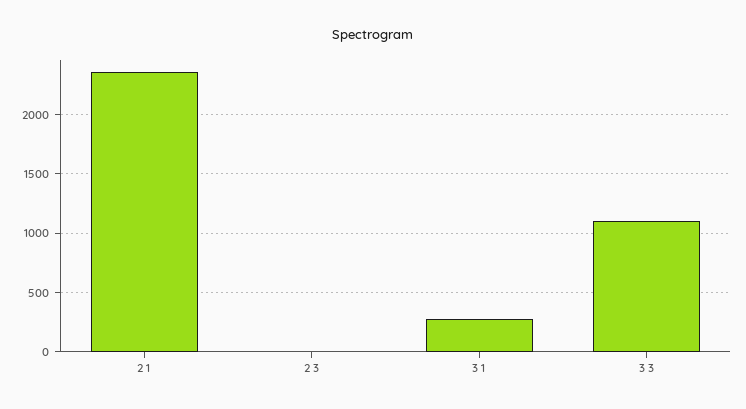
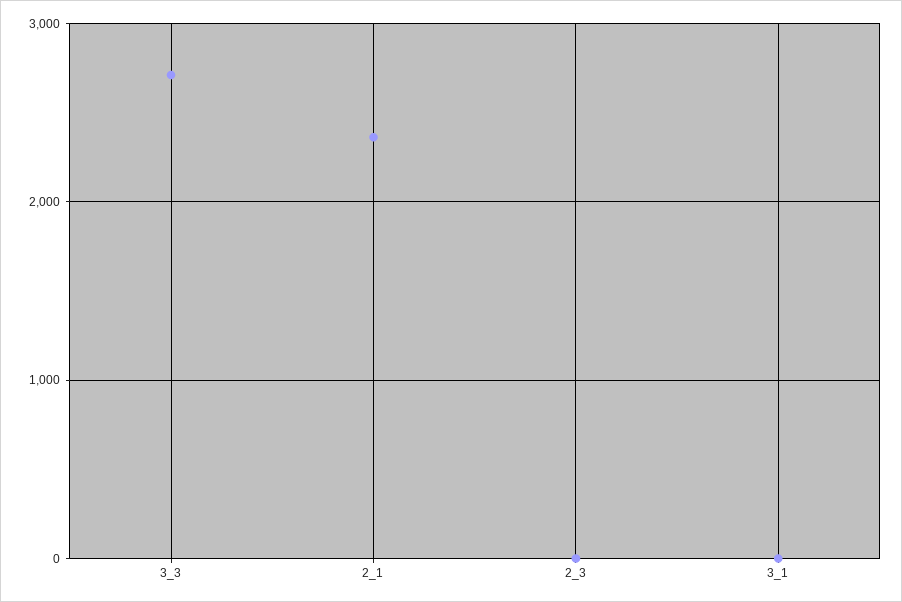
  {
    "2 1": 2400,
    "2 3": 0,
-   "3 1": 300,
+   "3 1": 0,
-   "3 3": 1100
+   "3 3": 2700
  }

